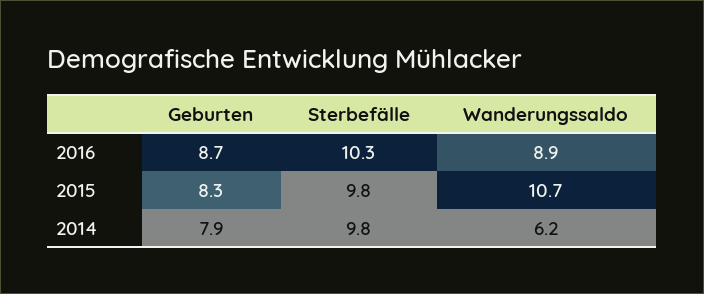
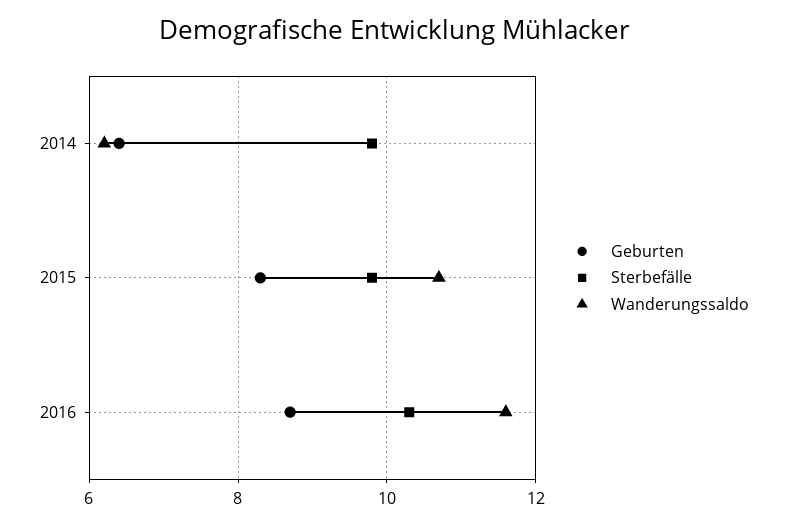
  {
    "Geburten": {
      "2016": 8.7,
      "2015": 8.3,
-     "2014": 7.9
+     "2014": 6.5
    },
    "Sterbefälle": {
      "2016": 10.3,
      "2015": 9.8,
      "2014": 9.8
    },
    "Wanderungssaldo": {
-     "2016": 8.9,
+     "2016": 11.5,
      "2015": 10.7,
      "2014": 6.2
    }
  }

